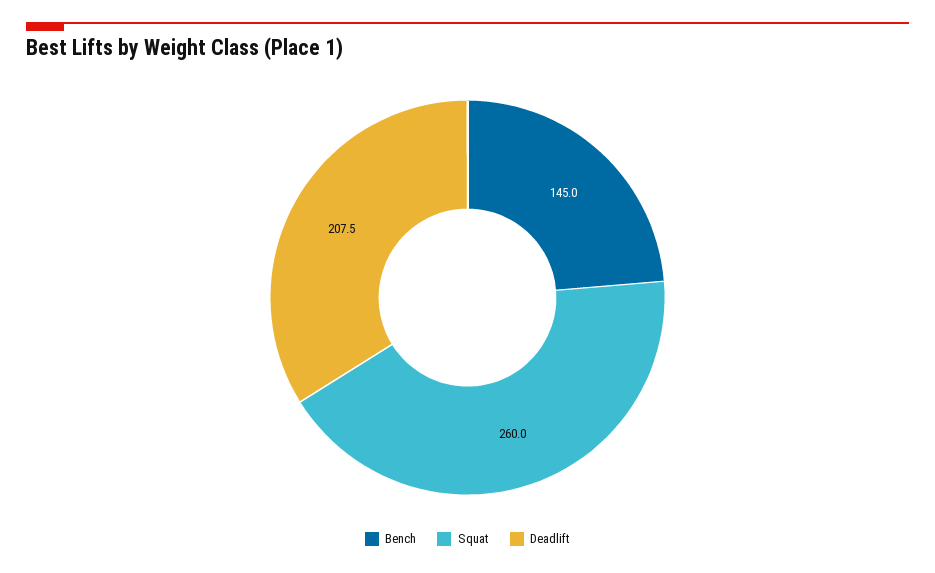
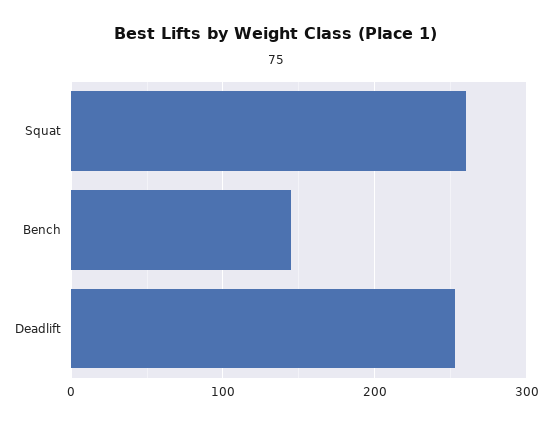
  {
    "Bench": 145,
    "Squat": 260,
-   "Deadlift": 207.5
+   "Deadlift": 250
  }

